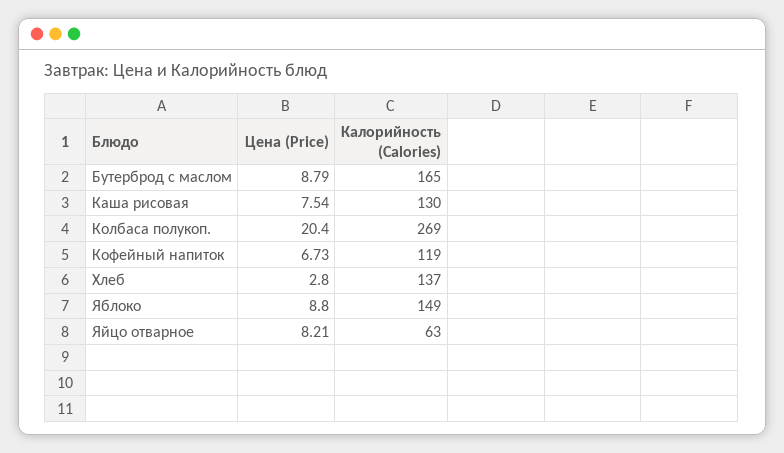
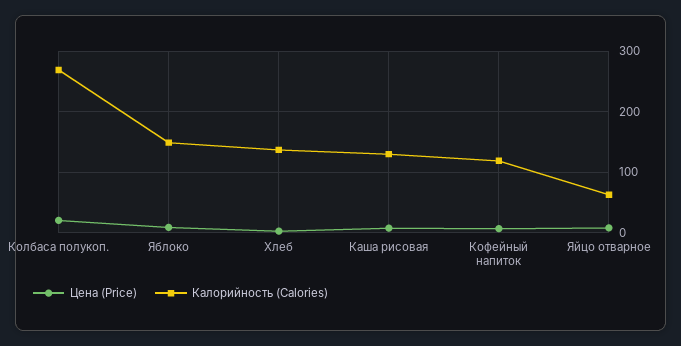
  {
    "Цена (Price)": {
-     "Бутерброд с маслом": 8.79,
      "Каша рисовая": 7.54,
      "Колбаса полукоп.": 20.4,
      "Кофейный напиток": 6.73,
      "Хлеб": 2.8,
      "Яблоко": 8.8,
      "Яйцо отварное": 8.21
    },
    "Калорийность (Calories)": {
-     "Бутерброд с маслом": 165,
      "Каша рисовая": 130,
      "Колбаса полукоп.": 269,
      "Кофейный напиток": 119,
      "Хлеб": 137,
      "Яблоко": 149,
      "Яйцо отварное": 63
    }
  }

